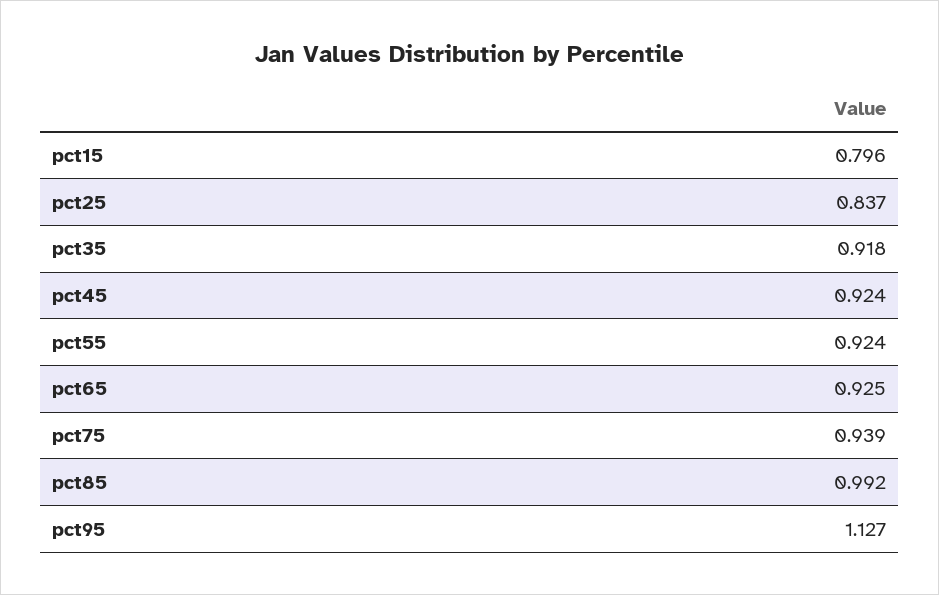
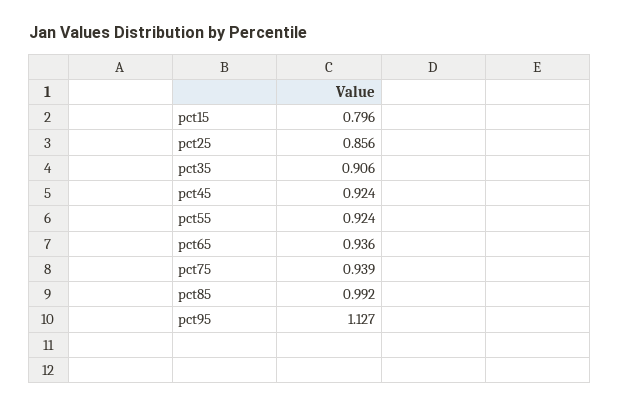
  {
    "pct15": 0.796,
-   "pct25": 0.837,
+   "pct25": 0.856,
-   "pct35": 0.918,
+   "pct35": 0.906,
    "pct45": 0.924,
    "pct55": 0.924,
-   "pct65": 0.925,
+   "pct65": 0.936,
    "pct75": 0.939,
    "pct85": 0.992,
    "pct95": 1.127
  }

